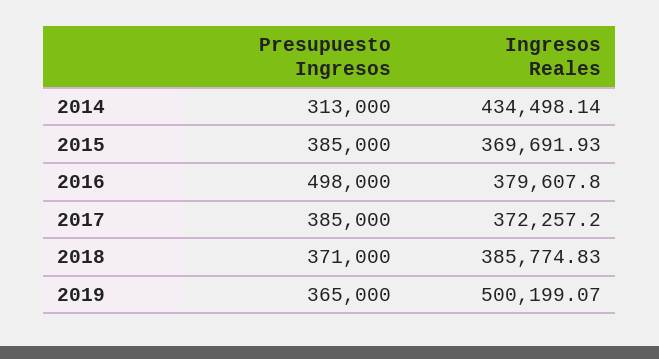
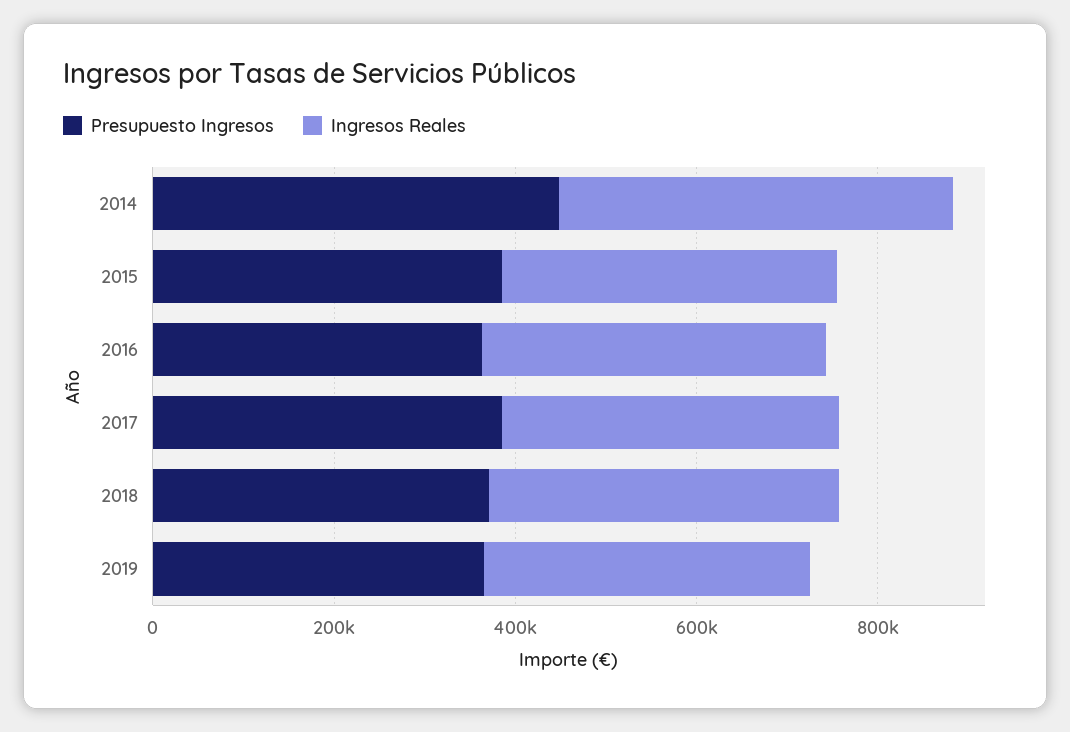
  {
    "Presupuesto Ingresos": {
-     "2014": 313000,
+     "2014": 450000,
      "2015": 385000,
-     "2016": 498000,
+     "2016": 350000,
      "2017": 385000,
      "2018": 371000,
      "2019": 365000
    },
    "Ingresos Reales": {
      "2014": 434498.14,
      "2015": 369691.93,
      "2016": 379607.8,
      "2017": 372257.2,
      "2018": 385774.83,
-     "2019": 500199.07
+     "2019": 350000
    }
  }

